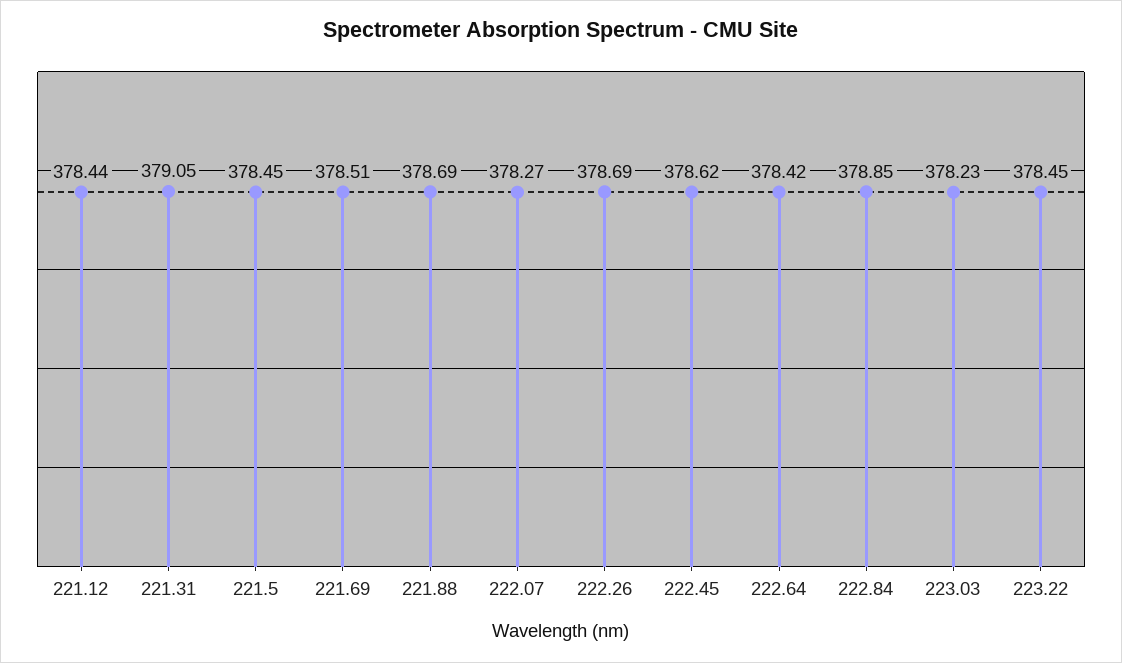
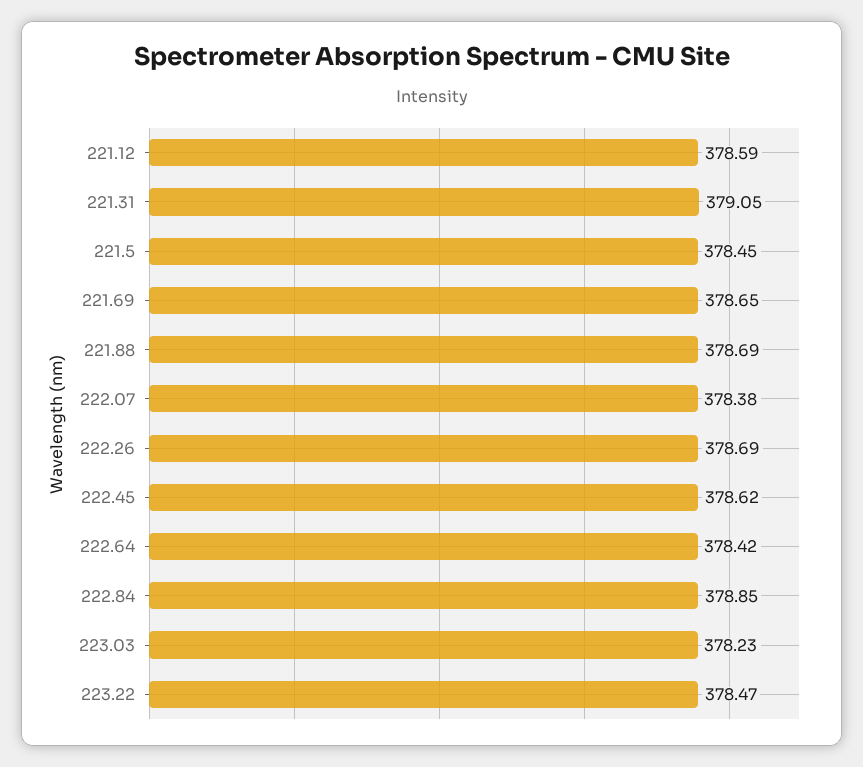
  {
-   "221.12": 378.44,
+   "221.12": 378.59,
    "221.31": 379.05,
    "221.5": 378.45,
-   "221.69": 378.51,
+   "221.69": 378.65,
    "221.88": 378.69,
-   "222.07": 378.27,
+   "222.07": 378.38,
    "222.26": 378.69,
    "222.45": 378.62,
    "222.64": 378.42,
    "222.84": 378.85,
    "223.03": 378.23,
-   "223.22": 378.45
+   "223.22": 378.47
  }

